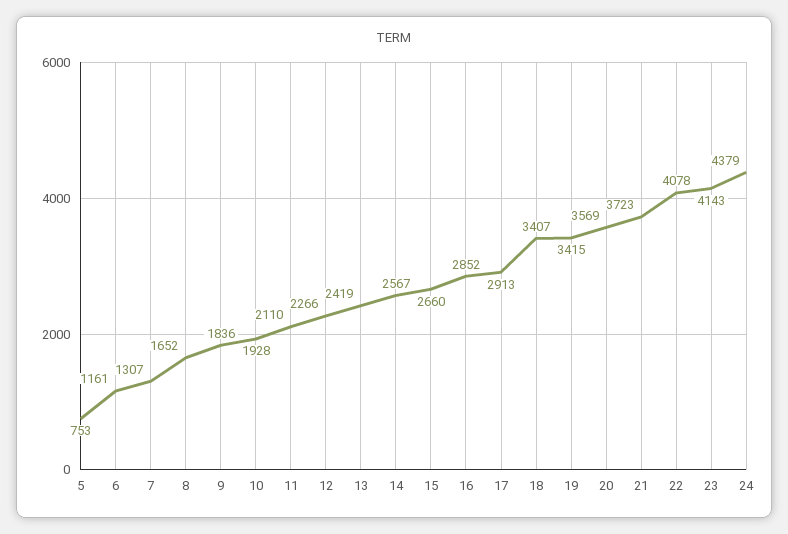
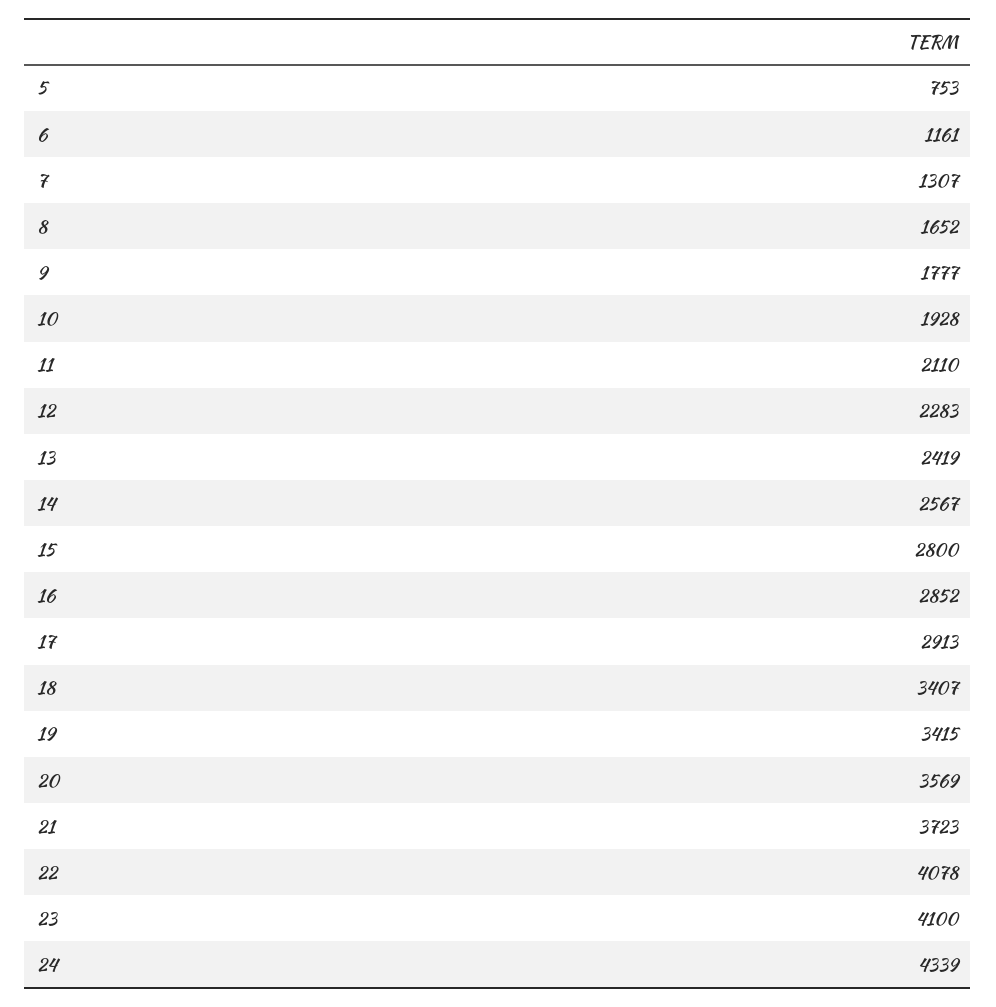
  {
    "5": 753,
    "6": 1161,
    "7": 1307,
    "8": 1652,
-   "9": 1836,
+   "9": 1777,
    "10": 1928,
    "11": 2110,
-   "12": 2266,
+   "12": 2283,
    "13": 2419,
    "14": 2567,
-   "15": 2660,
+   "15": 2800,
    "16": 2852,
    "17": 2913,
    "18": 3407,
    "19": 3415,
    "20": 3569,
    "21": 3723,
    "22": 4078,
-   "23": 4143,
+   "23": 4100,
-   "24": 4379
+   "24": 4339
  }

